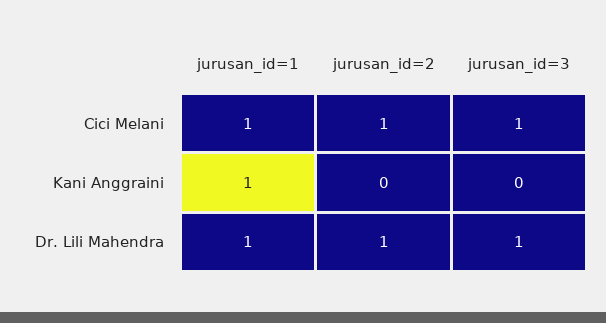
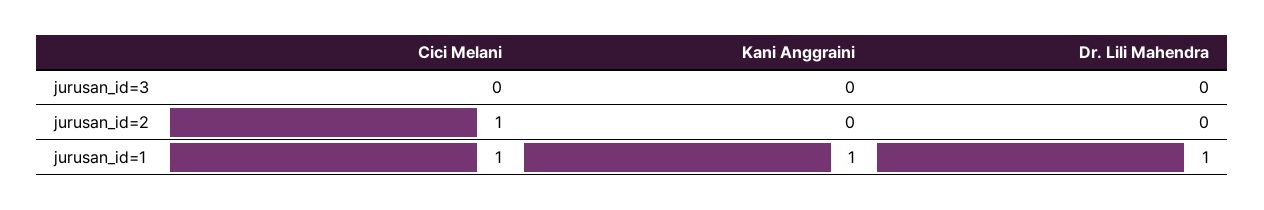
  {
    "jurusan_id=1": {
      "Cici Melani": 1,
      "Kani Anggraini": 1,
      "Dr. Lili Mahendra": 1
    },
    "jurusan_id=2": {
      "Cici Melani": 1,
      "Kani Anggraini": 0,
-     "Dr. Lili Mahendra": 1
+     "Dr. Lili Mahendra": 0
    },
    "jurusan_id=3": {
-     "Cici Melani": 1,
+     "Cici Melani": 0,
      "Kani Anggraini": 0,
-     "Dr. Lili Mahendra": 1
+     "Dr. Lili Mahendra": 0
    }
  }

